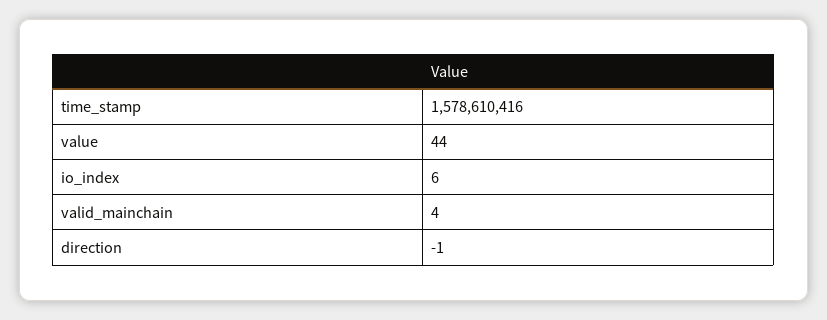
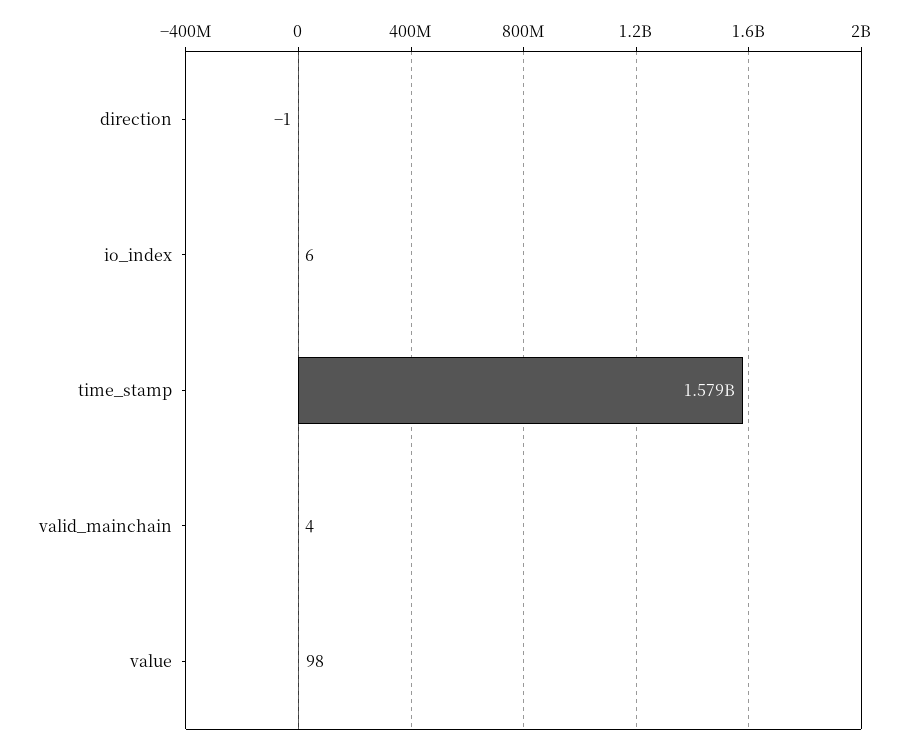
  {
    "time_stamp": 1578610416,
-   "value": 44,
+   "value": 98,
    "io_index": 6,
    "valid_mainchain": 4,
    "direction": -1
  }

